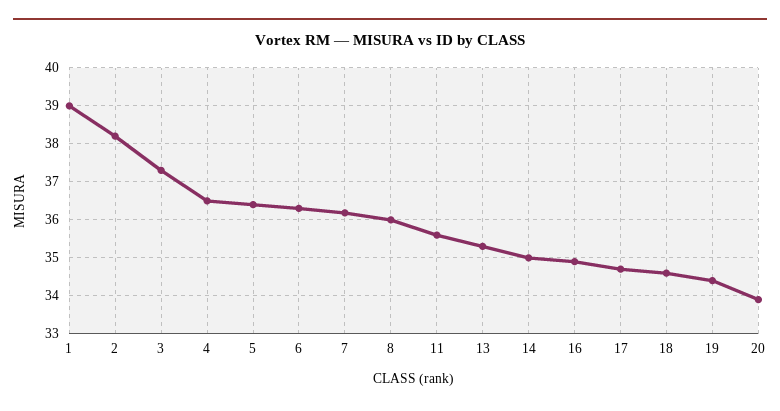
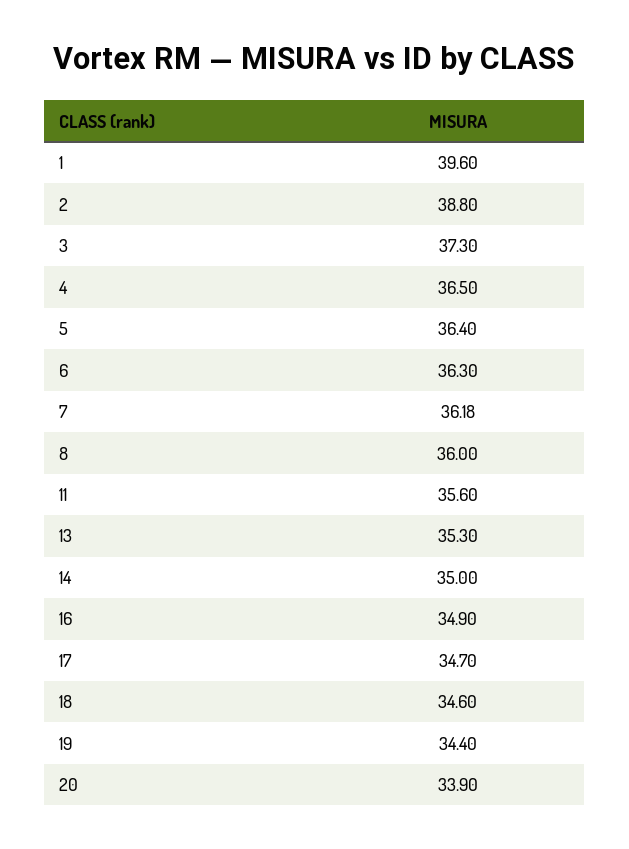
  {
-   "1": 39,
+   "1": 39.6,
-   "2": 38.2,
+   "2": 38.8,
    "3": 37.3,
    "4": 36.5,
    "5": 36.4,
    "6": 36.3,
    "7": 36.18,
    "8": 36,
    "11": 35.6,
    "13": 35.3,
    "14": 35,
    "16": 34.9,
    "17": 34.7,
    "18": 34.6,
    "19": 34.4,
    "20": 33.9
  }

